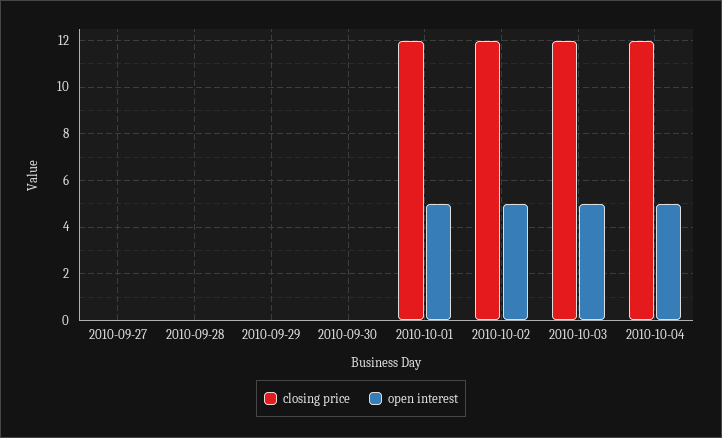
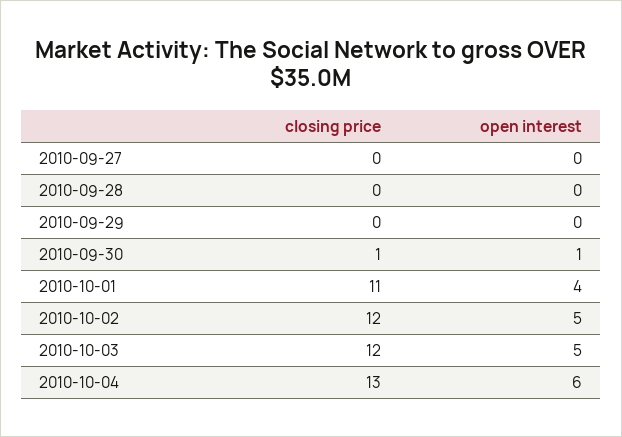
  {
    "closing price": {
      "2010-09-27": 0,
      "2010-09-28": 0,
      "2010-09-29": 0,
-     "2010-09-30": 0,
+     "2010-09-30": 1,
-     "2010-10-01": 12,
+     "2010-10-01": 11,
      "2010-10-02": 12,
      "2010-10-03": 12,
-     "2010-10-04": 12
+     "2010-10-04": 13
    },
    "open interest": {
      "2010-09-27": 0,
      "2010-09-28": 0,
      "2010-09-29": 0,
-     "2010-09-30": 0,
+     "2010-09-30": 1,
-     "2010-10-01": 5,
+     "2010-10-01": 4,
      "2010-10-02": 5,
      "2010-10-03": 5,
-     "2010-10-04": 5
+     "2010-10-04": 6
    }
  }

